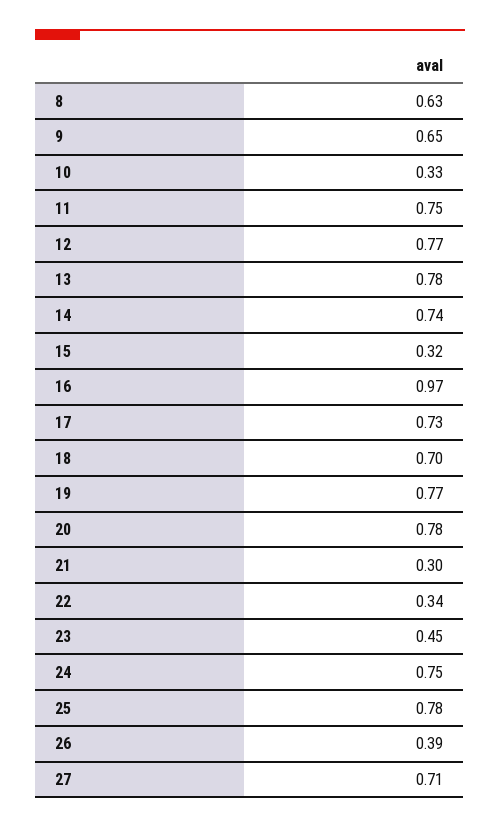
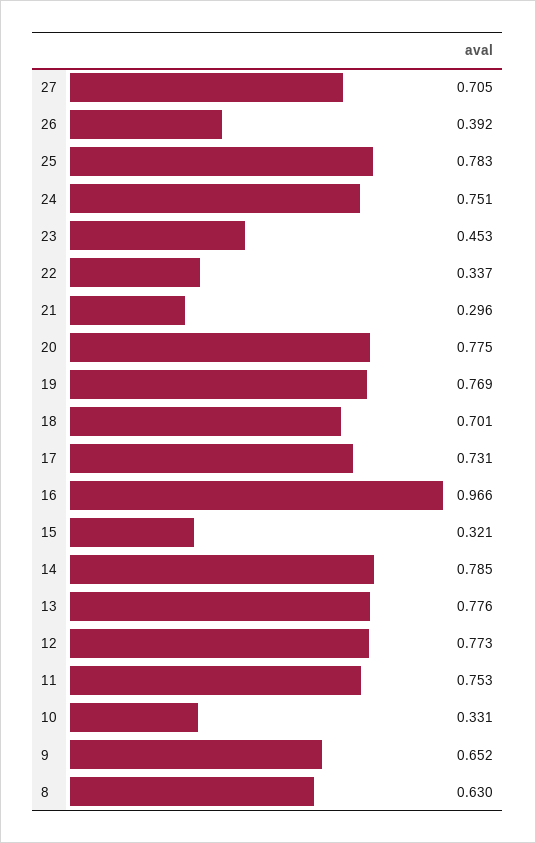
  {
    "8": 0.63,
    "9": 0.652,
    "10": 0.331,
    "11": 0.753,
    "12": 0.773,
    "13": 0.776,
-   "14": 0.74,
+   "14": 0.785,
    "15": 0.321,
    "16": 0.966,
    "17": 0.731,
    "18": 0.701,
    "19": 0.769,
    "20": 0.775,
    "21": 0.296,
    "22": 0.337,
    "23": 0.453,
    "24": 0.751,
    "25": 0.783,
    "26": 0.392,
    "27": 0.705
  }

